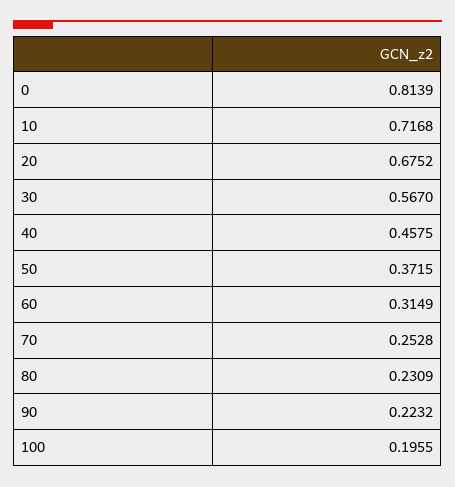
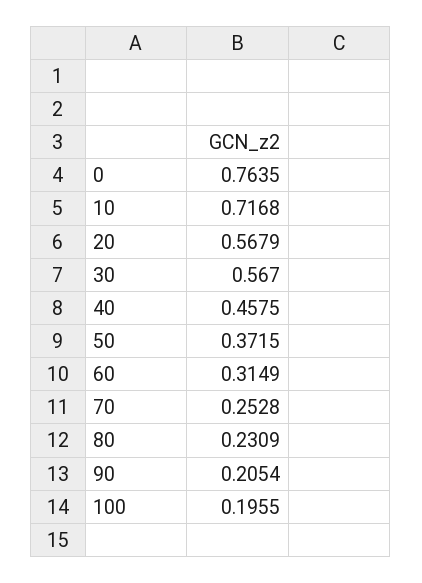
  {
-   "0": 0.8139,
+   "0": 0.7635,
    "10": 0.7168,
-   "20": 0.6752,
+   "20": 0.5679,
    "30": 0.567,
    "40": 0.4575,
    "50": 0.3715,
    "60": 0.3149,
    "70": 0.2528,
    "80": 0.2309,
-   "90": 0.2232,
+   "90": 0.2054,
    "100": 0.1955
  }

